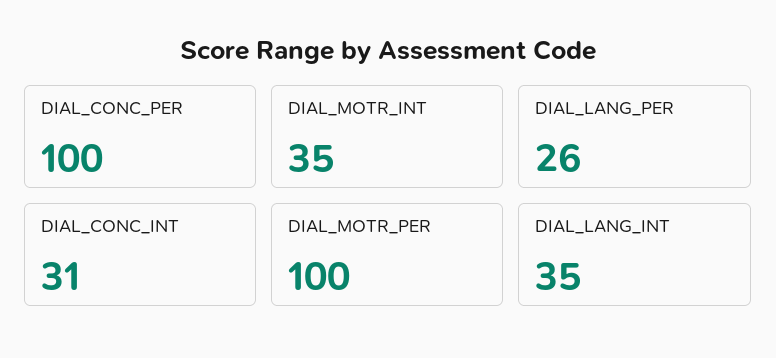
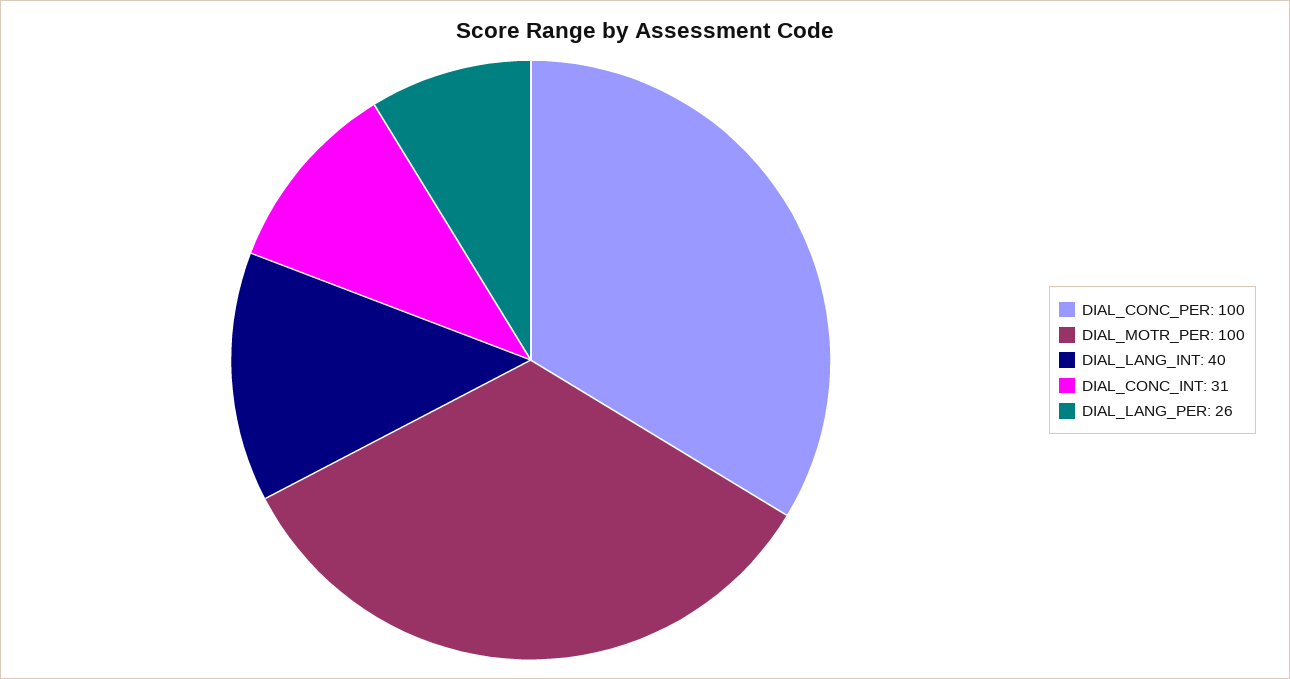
  {
    "DIAL_CONC_PER": 100,
-   "DIAL_MOTR_INT": 35,
    "DIAL_LANG_PER": 26,
    "DIAL_CONC_INT": 31,
    "DIAL_MOTR_PER": 100,
-   "DIAL_LANG_INT": 35
+   "DIAL_LANG_INT": 40
  }

